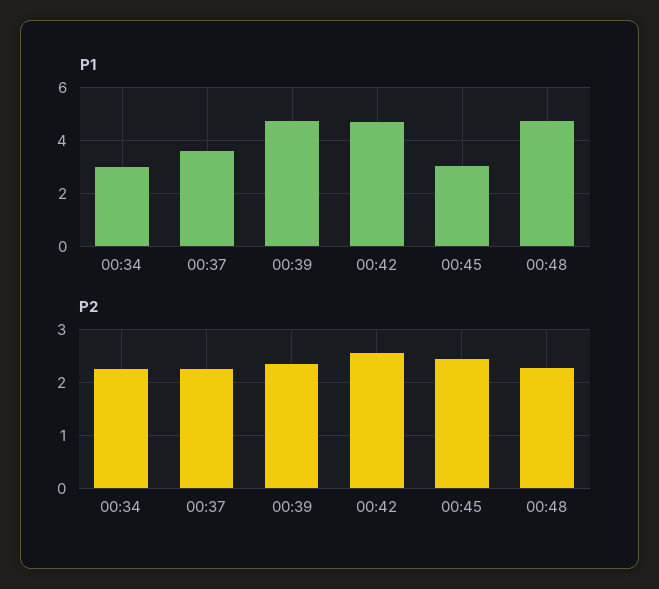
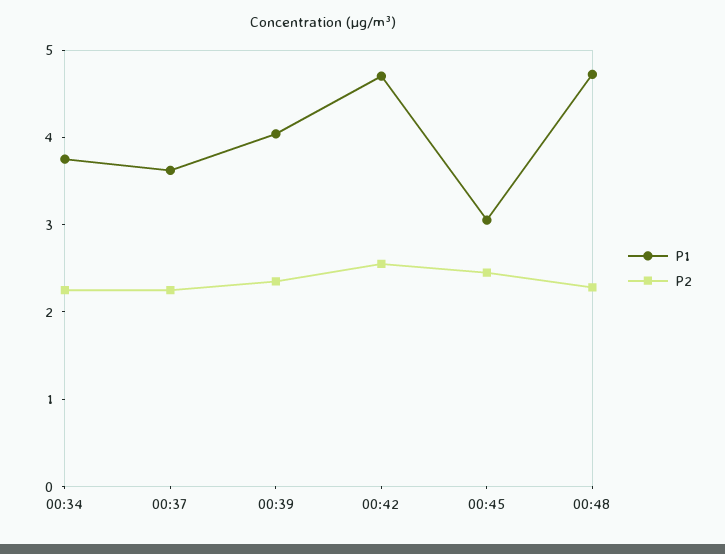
  {
    "P1": {
-     "00:34": 3,
+     "00:34": 3.8,
      "00:37": 3.6,
-     "00:39": 4.75,
+     "00:39": 4,
      "00:42": 4.8,
      "00:45": 3,
      "00:48": 4.8
    },
    "P2": {
      "00:34": 2.2,
      "00:37": 2.2,
      "00:39": 2.4,
      "00:42": 2.6,
      "00:45": 2.4,
      "00:48": 2.2
    }
  }

